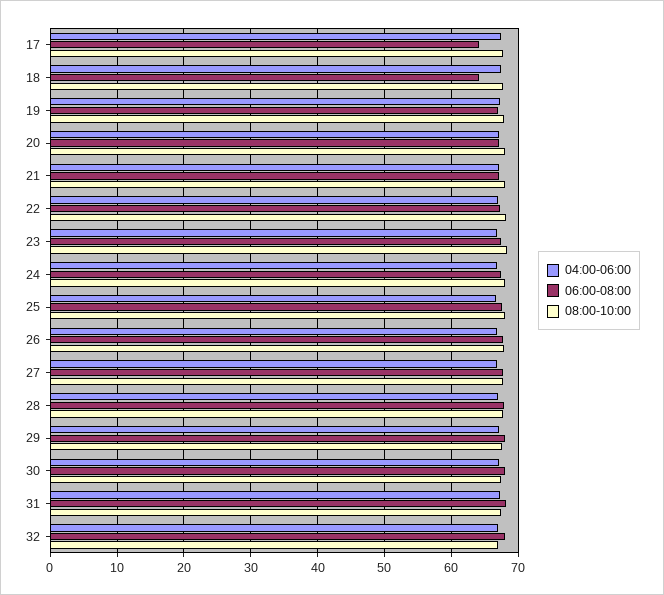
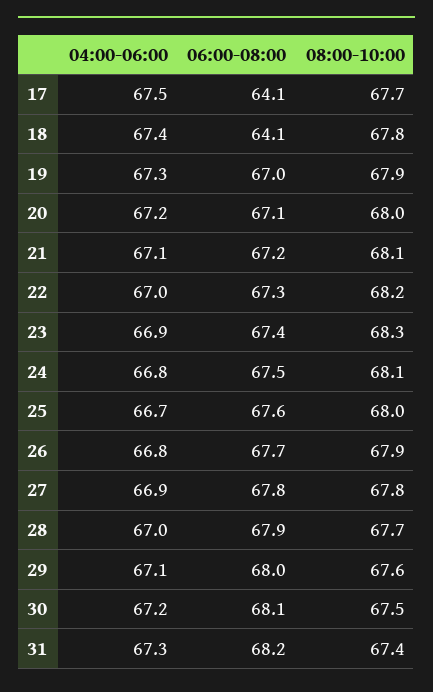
  {
    "04:00-06:00": {
      "17": 67.5,
      "18": 67.4,
      "19": 67.3,
      "20": 67.2,
      "21": 67.1,
      "22": 67,
      "23": 66.9,
      "24": 66.8,
      "25": 66.7,
      "26": 66.8,
      "27": 66.9,
      "28": 67,
      "29": 67.1,
      "30": 67.2,
-     "31": 67.3,
+     "31": 67.3
-     "32": 67
    },
    "06:00-08:00": {
      "17": 64.1,
      "18": 64.1,
      "19": 67,
      "20": 67.1,
      "21": 67.2,
      "22": 67.3,
      "23": 67.4,
      "24": 67.5,
      "25": 67.6,
      "26": 67.7,
      "27": 67.8,
      "28": 67.9,
      "29": 68,
      "30": 68.1,
-     "31": 68.2,
+     "31": 68.2
-     "32": 68
    },
    "08:00-10:00": {
      "17": 67.7,
      "18": 67.8,
      "19": 67.9,
      "20": 68,
      "21": 68.1,
      "22": 68.2,
      "23": 68.3,
      "24": 68.1,
      "25": 68,
      "26": 67.9,
      "27": 67.8,
      "28": 67.7,
      "29": 67.6,
      "30": 67.5,
-     "31": 67.4,
+     "31": 67.4
-     "32": 67
    }
  }

